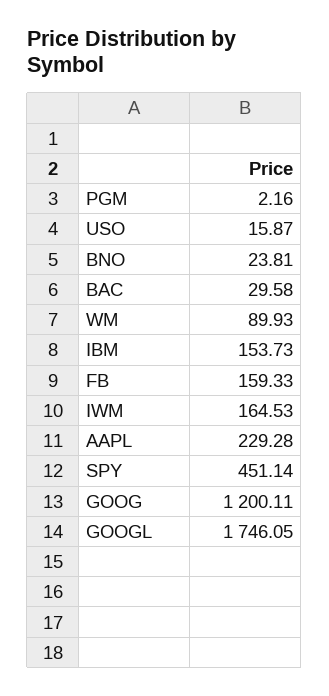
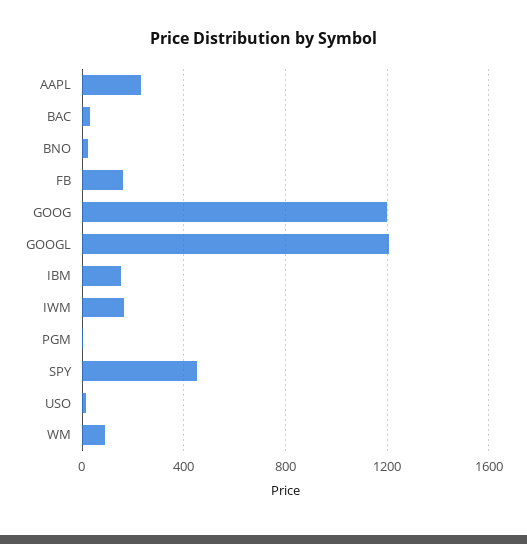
  {
    "PGM": 2.16,
    "USO": 15.87,
    "BNO": 23.81,
    "BAC": 29.58,
    "WM": 89.93,
    "IBM": 153.73,
    "FB": 159.33,
    "IWM": 164.53,
    "AAPL": 229.28,
    "SPY": 451.14,
    "GOOG": 1200.11,
-   "GOOGL": 1746.05
+   "GOOGL": 1200
  }

